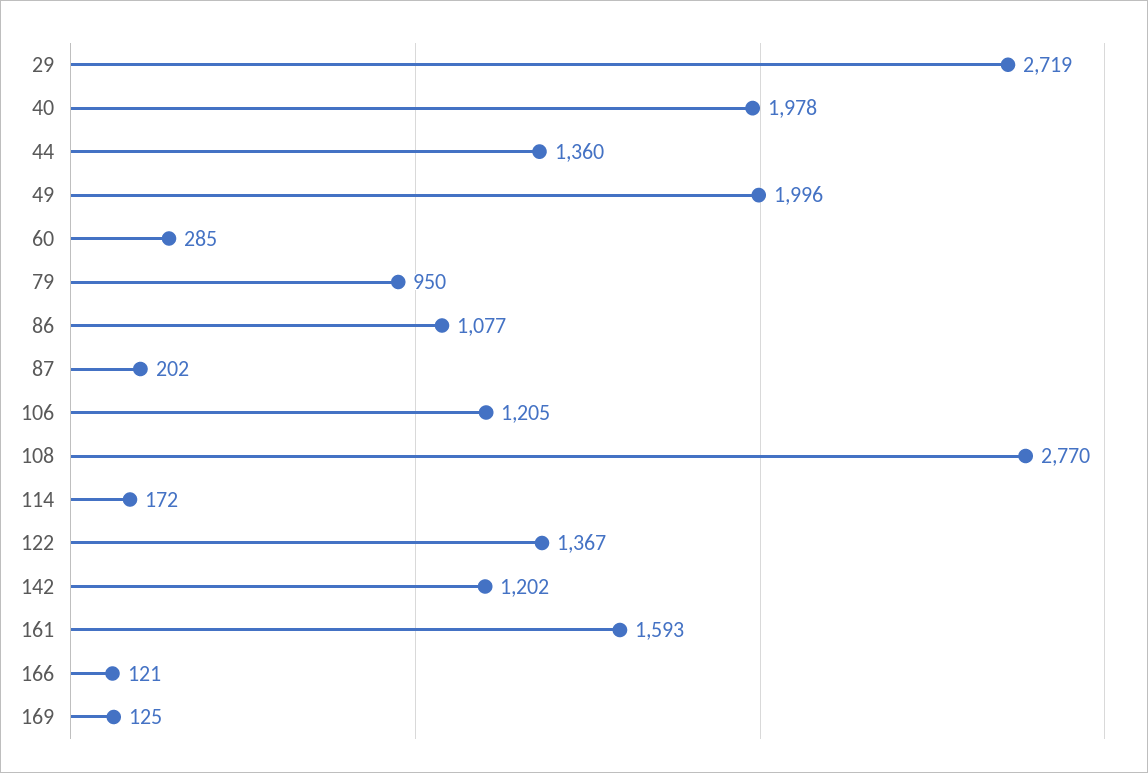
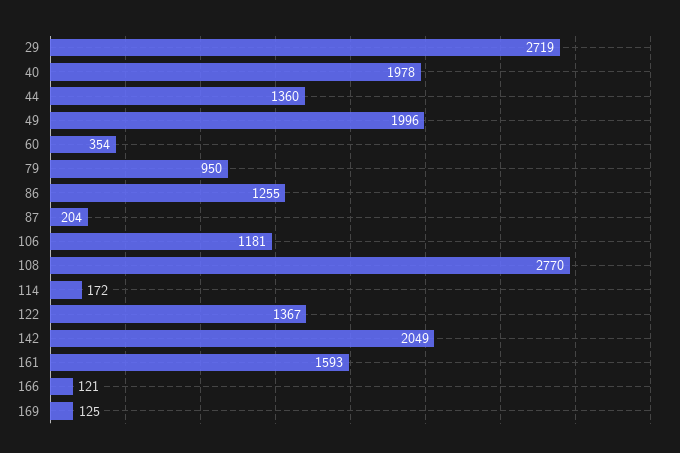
  {
    "29": 2719,
    "40": 1978,
    "44": 1360,
    "49": 1996,
-   "60": 285,
+   "60": 354,
    "79": 950,
-   "86": 1077,
+   "86": 1255,
-   "87": 202,
+   "87": 204,
-   "106": 1205,
+   "106": 1181,
    "108": 2770,
    "114": 172,
    "122": 1367,
-   "142": 1202,
+   "142": 2049,
    "161": 1593,
    "166": 121,
    "169": 125
  }

